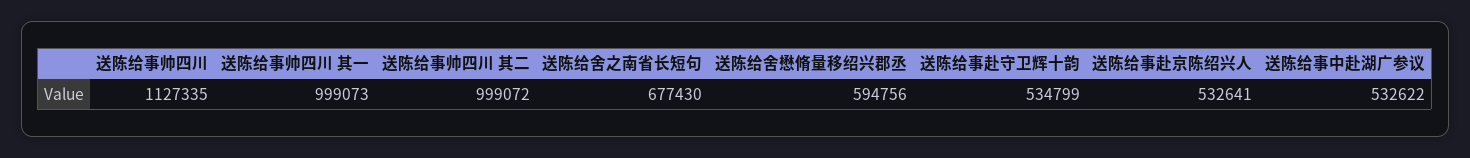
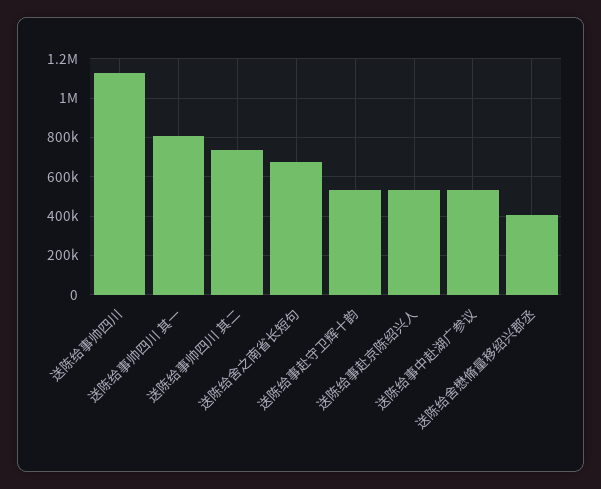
  {
    "送陈给事帅四川": 1127335,
-   "送陈给事帅四川 其一": 999073,
+   "送陈给事帅四川 其一": 800000,
-   "送陈给事帅四川 其二": 999072,
+   "送陈给事帅四川 其二": 750000,
    "送陈给舍之南省长短句": 677430,
-   "送陈给舍懋脩量移绍兴郡丞": 594756,
+   "送陈给舍懋脩量移绍兴郡丞": 400000,
    "送陈给事赴守卫辉十韵": 534799,
    "送陈给事赴京陈绍兴人": 532641,
    "送陈给事中赴湖广参议": 532622
  }

